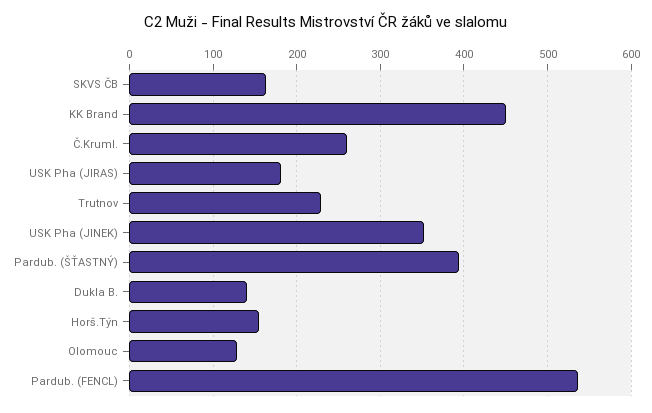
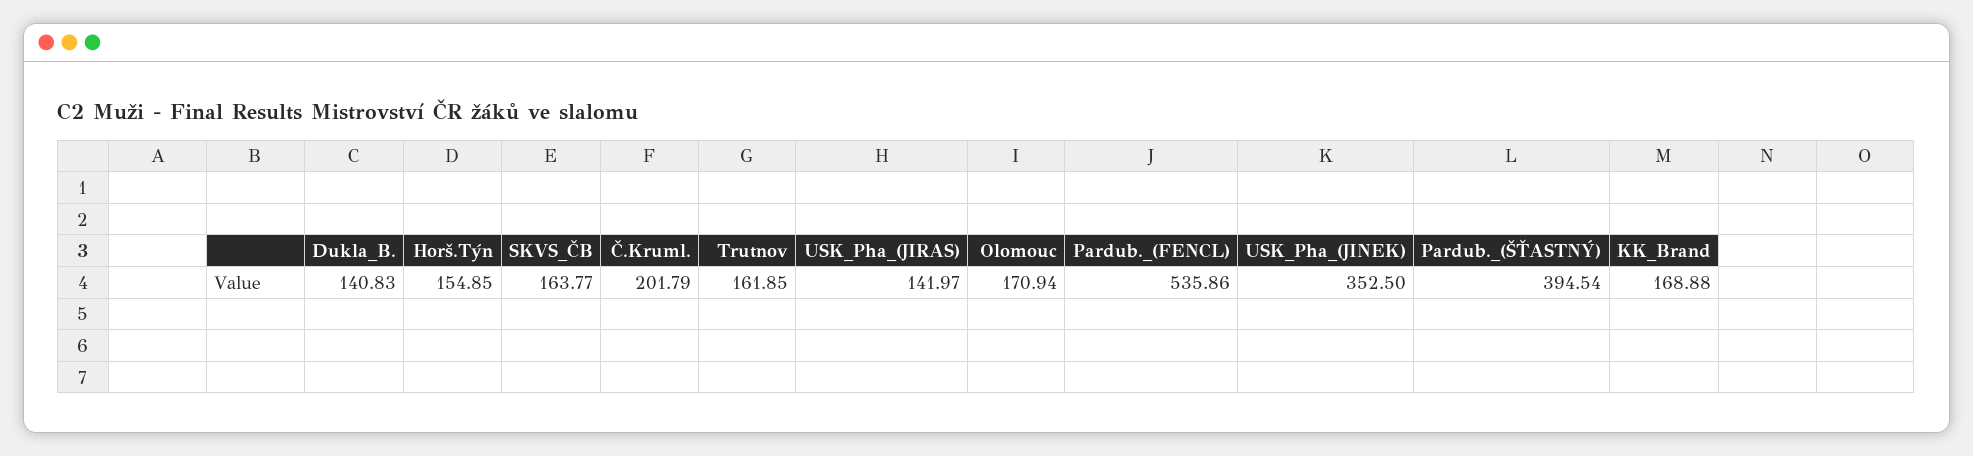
  {
    "SKVS ČB": 163.77,
-   "KK Brand": 450,
+   "KK Brand": 168.88,
-   "Č.Kruml.": 260,
+   "Č.Kruml.": 201.79,
-   "USK Pha (JIRAS)": 180,
+   "USK Pha (JIRAS)": 141.97,
-   "Trutnov": 230,
+   "Trutnov": 161.85,
    "USK Pha (JINEK)": 352.5,
    "Pardub. (ŠŤASTNÝ)": 394.54,
    "Dukla B.": 140.83,
    "Horš.Týn": 154.85,
-   "Olomouc": 130,
+   "Olomouc": 170.94,
    "Pardub. (FENCL)": 535.86
  }

